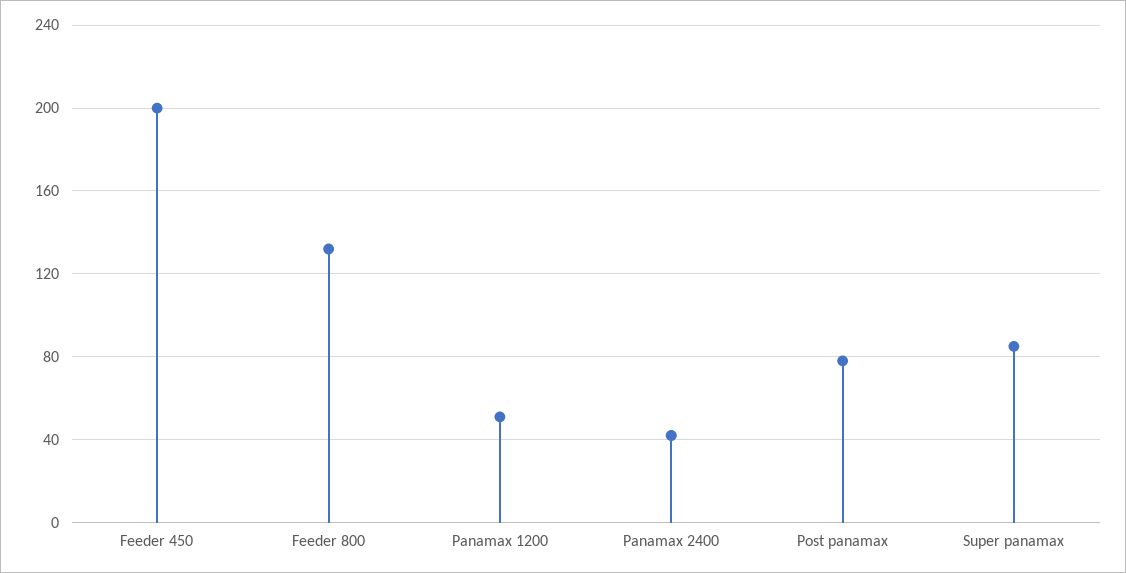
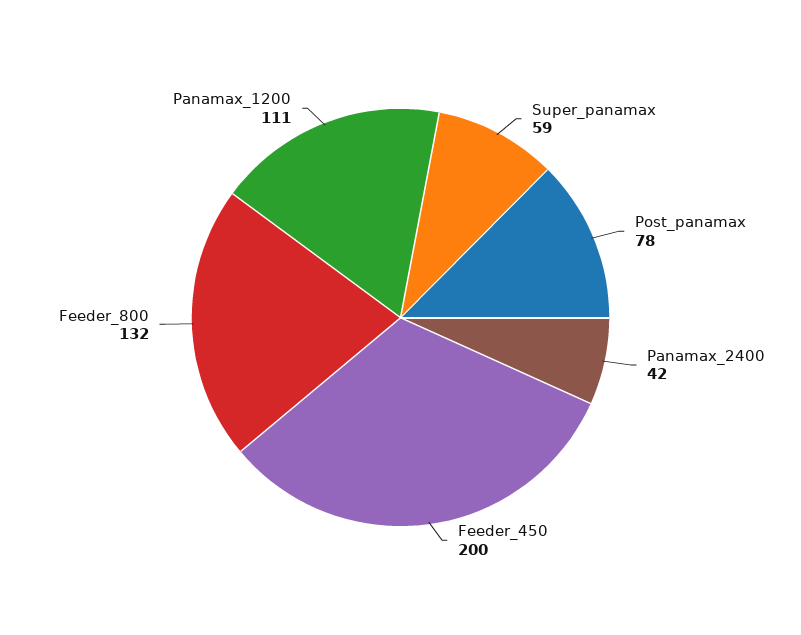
  {
    "Feeder 450": 200,
    "Feeder 800": 132,
-   "Panamax 1200": 50,
+   "Panamax 1200": 111,
    "Panamax 2400": 42,
    "Post panamax": 78,
-   "Super panamax": 85
+   "Super panamax": 59
  }

